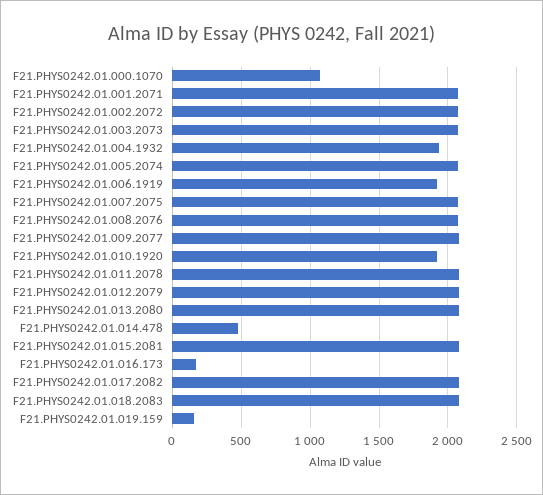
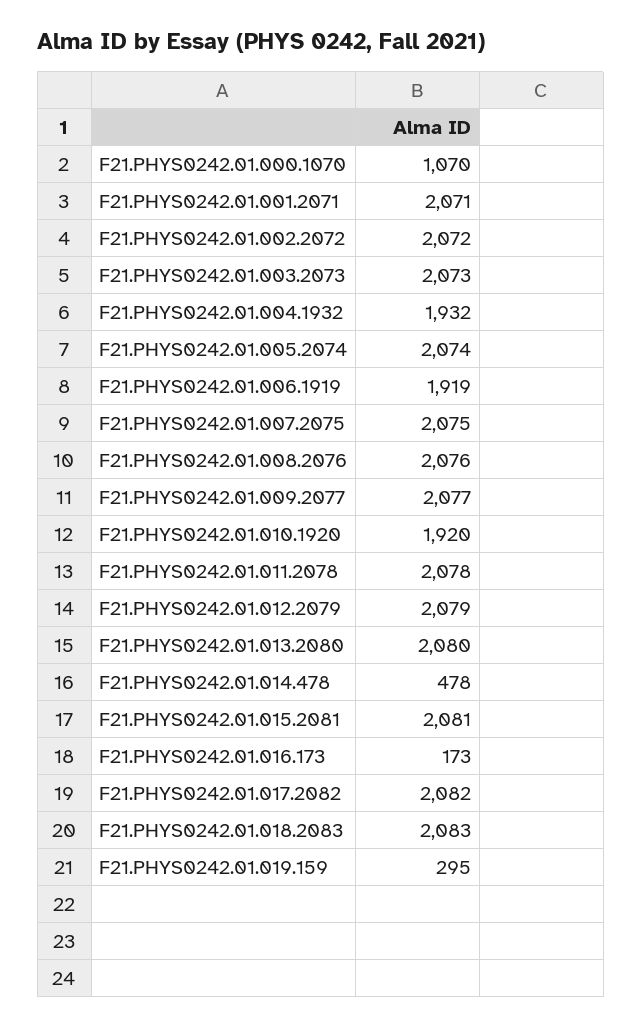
  {
    "F21.PHYS0242.01.000.1070": 1070,
    "F21.PHYS0242.01.001.2071": 2071,
    "F21.PHYS0242.01.002.2072": 2072,
    "F21.PHYS0242.01.003.2073": 2073,
    "F21.PHYS0242.01.004.1932": 1932,
    "F21.PHYS0242.01.005.2074": 2074,
    "F21.PHYS0242.01.006.1919": 1919,
    "F21.PHYS0242.01.007.2075": 2075,
    "F21.PHYS0242.01.008.2076": 2076,
    "F21.PHYS0242.01.009.2077": 2077,
    "F21.PHYS0242.01.010.1920": 1920,
    "F21.PHYS0242.01.011.2078": 2078,
    "F21.PHYS0242.01.012.2079": 2079,
    "F21.PHYS0242.01.013.2080": 2080,
    "F21.PHYS0242.01.014.478": 478,
    "F21.PHYS0242.01.015.2081": 2081,
    "F21.PHYS0242.01.016.173": 173,
    "F21.PHYS0242.01.017.2082": 2082,
    "F21.PHYS0242.01.018.2083": 2083,
-   "F21.PHYS0242.01.019.159": 150
+   "F21.PHYS0242.01.019.159": 295
  }

